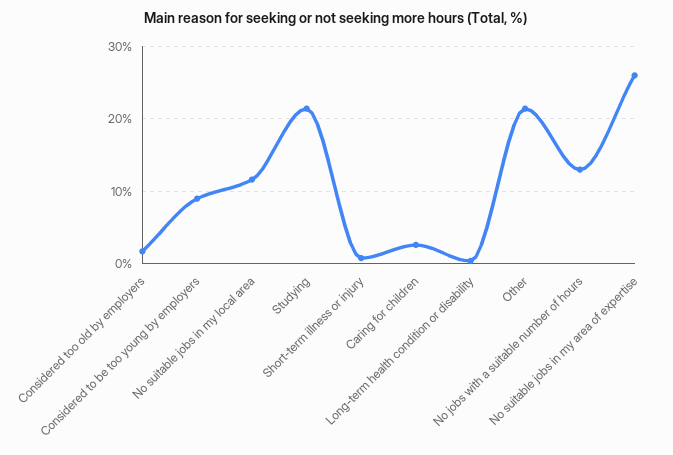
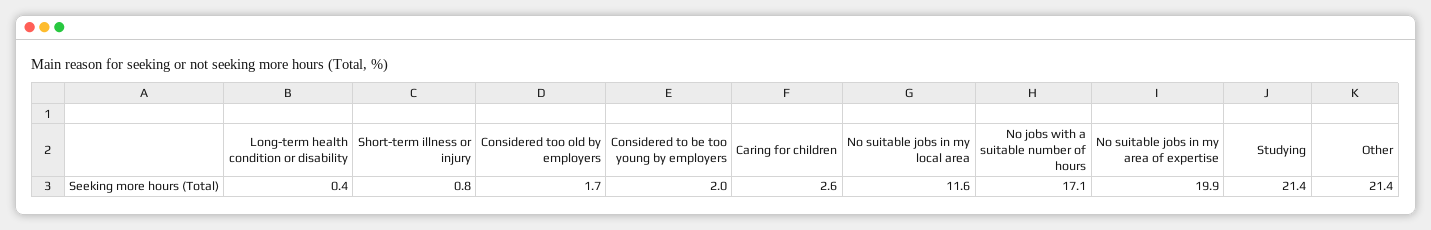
  {
    "Considered too old by employers": 1.7,
-   "Considered to be too young by employers": 9,
+   "Considered to be too young by employers": 2,
    "No suitable jobs in my local area": 11.6,
    "Studying": 21.4,
    "Short-term illness or injury": 0.8,
    "Caring for children": 2.6,
    "Long-term health condition or disability": 0.4,
    "Other": 21.4,
-   "No jobs with a suitable number of hours": 13,
+   "No jobs with a suitable number of hours": 17.1,
-   "No suitable jobs in my area of expertise": 26
+   "No suitable jobs in my area of expertise": 19.9
  }

